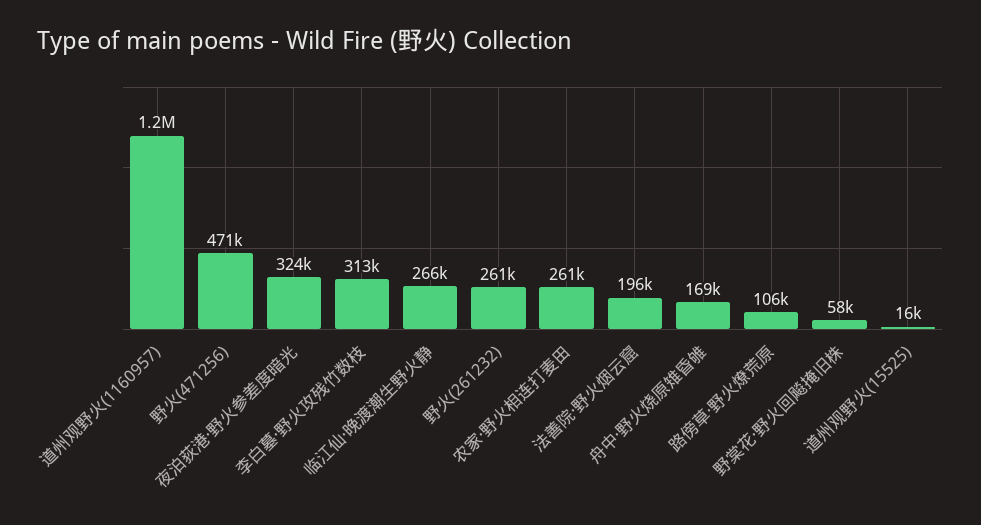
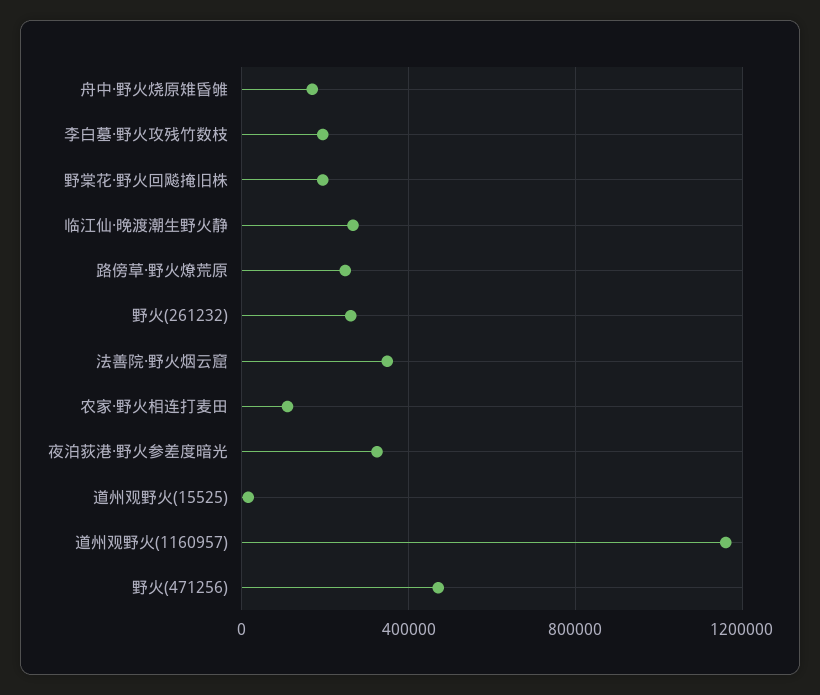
  {
    "道州观野火(1160957)": 1200000,
    "野火(471256)": 471000,
    "夜泊荻港·野火参差度暗光": 324000,
-   "李白墓·野火攻残竹数枝": 313000,
+   "李白墓·野火攻残竹数枝": 200000,
    "临江仙·晚渡潮生野火静": 266000,
    "野火(261232)": 261000,
-   "农家·野火相连打麦田": 261000,
+   "农家·野火相连打麦田": 100000,
-   "法善院·野火烟云窟": 196000,
+   "法善院·野火烟云窟": 350000,
    "舟中·野火烧原雉昏雊": 169000,
-   "路傍草·野火燎荒原": 106000,
+   "路傍草·野火燎荒原": 250000,
-   "野棠花·野火回飚掩旧株": 58000,
+   "野棠花·野火回飚掩旧株": 200000,
    "道州观野火(15525)": 16000
  }

